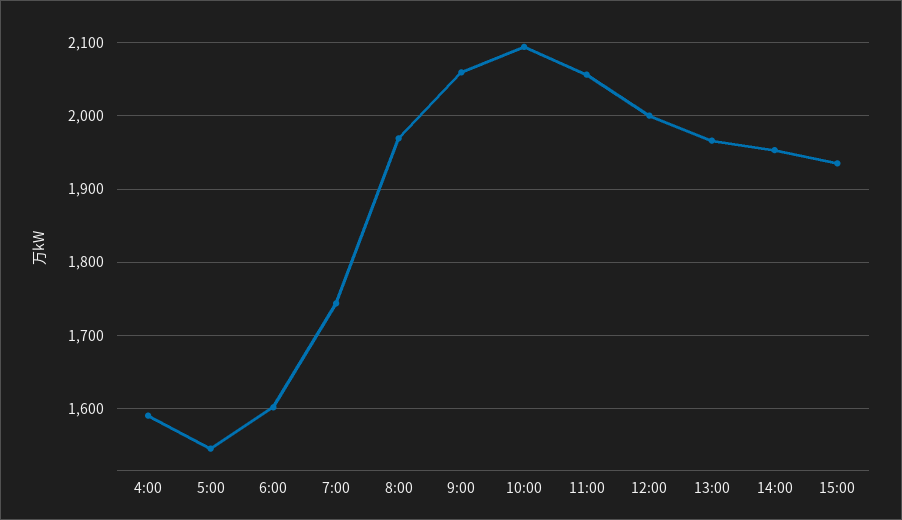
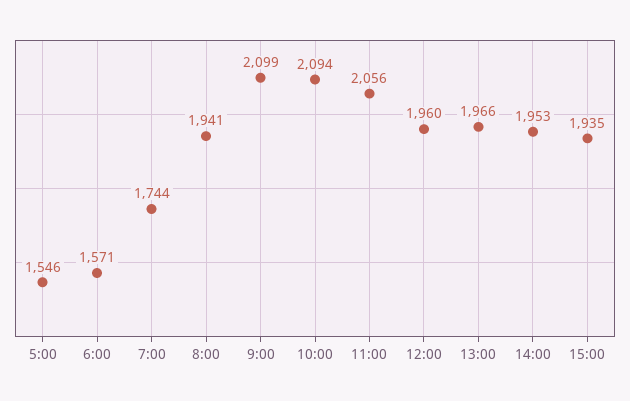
  {
-   "4:00": 1590,
    "5:00": 1546,
-   "6:00": 1600,
+   "6:00": 1571,
    "7:00": 1744,
-   "8:00": 1970,
+   "8:00": 1941,
-   "9:00": 2060,
+   "9:00": 2099,
    "10:00": 2094,
    "11:00": 2056,
-   "12:00": 2000,
+   "12:00": 1960,
    "13:00": 1966,
    "14:00": 1953,
    "15:00": 1935
  }

